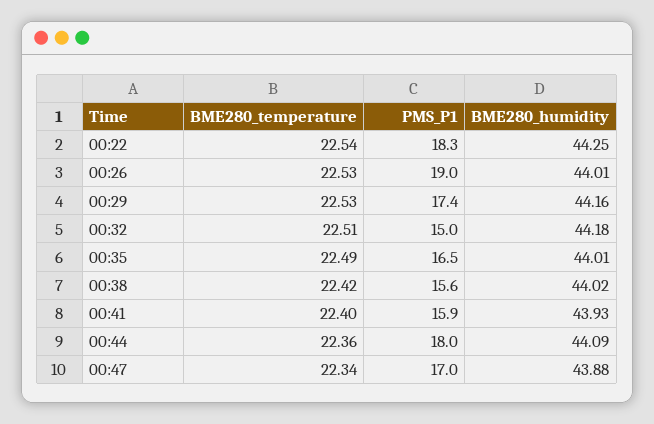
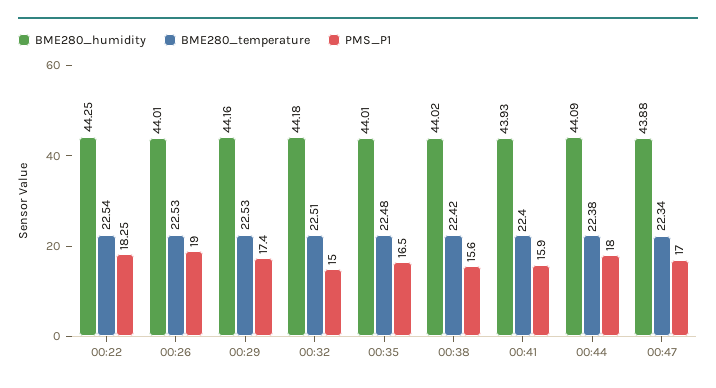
  {
    "BME280_temperature": {
      "00:22": 22.54,
      "00:26": 22.53,
      "00:29": 22.53,
      "00:32": 22.51,
-     "00:35": 22.49,
+     "00:35": 22.48,
      "00:38": 22.42,
      "00:41": 22.4,
-     "00:44": 22.36,
+     "00:44": 22.38,
      "00:47": 22.34
    },
    "PMS_P1": {
      "00:22": 18.25,
      "00:26": 19,
      "00:29": 17.4,
      "00:32": 15,
      "00:35": 16.5,
      "00:38": 15.6,
      "00:41": 15.9,
      "00:44": 18,
      "00:47": 17
    },
    "BME280_humidity": {
      "00:22": 44.25,
      "00:26": 44.01,
      "00:29": 44.16,
      "00:32": 44.18,
      "00:35": 44.01,
      "00:38": 44.02,
      "00:41": 43.93,
      "00:44": 44.09,
      "00:47": 43.88
    }
  }

